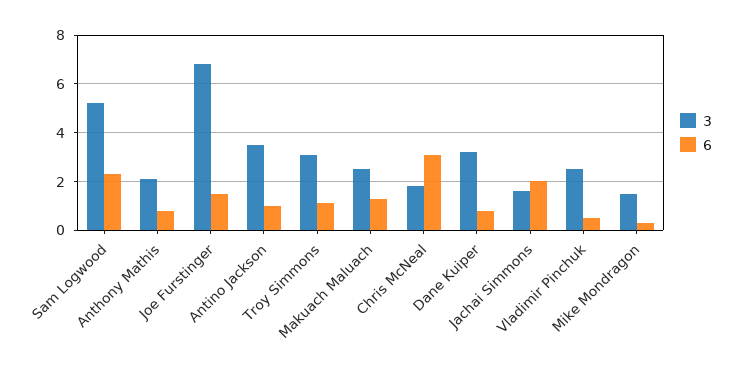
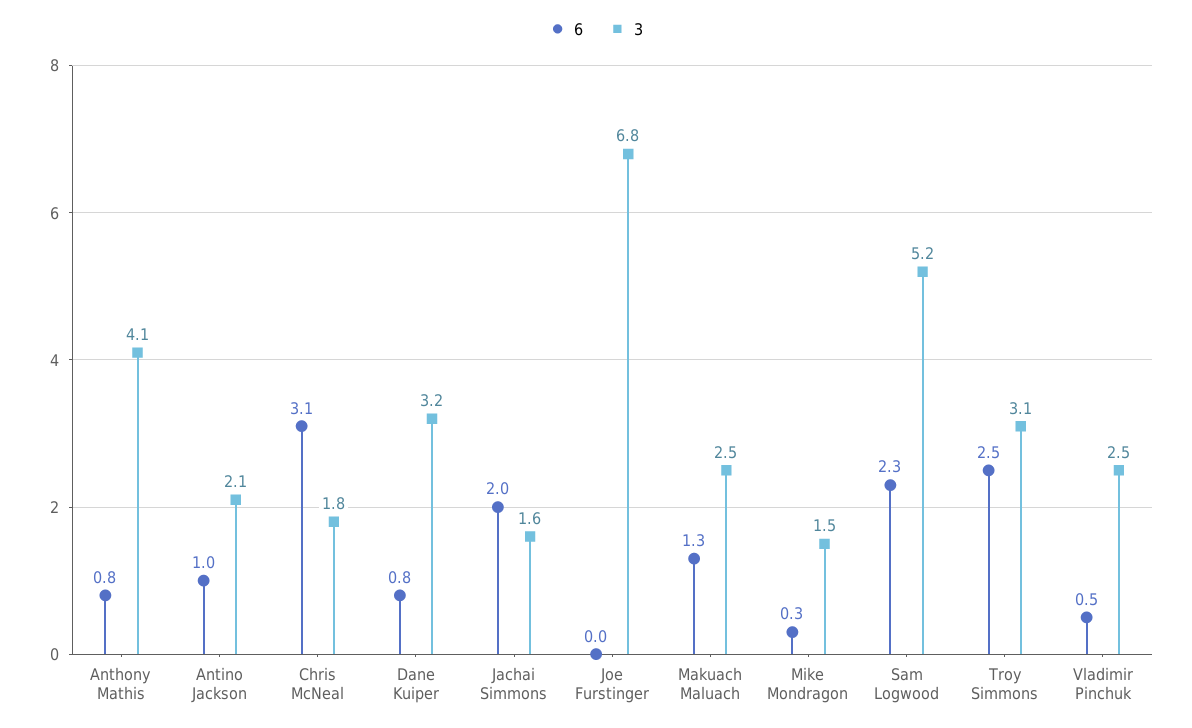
  {
    "3": {
      "Sam Logwood": 5.2,
-     "Anthony Mathis": 2,
+     "Anthony Mathis": 4.1,
      "Joe Furstinger": 6.8,
-     "Antino Jackson": 3.5,
+     "Antino Jackson": 2.1,
      "Troy Simmons": 3.1,
      "Makuach Maluach": 2.5,
      "Chris McNeal": 1.8,
      "Dane Kuiper": 3.2,
      "Jachai Simmons": 1.6,
      "Vladimir Pinchuk": 2.5,
      "Mike Mondragon": 1.5
    },
    "6": {
      "Sam Logwood": 2.3,
      "Anthony Mathis": 0.8,
-     "Joe Furstinger": 1.5,
+     "Joe Furstinger": 0,
      "Antino Jackson": 1,
-     "Troy Simmons": 1,
+     "Troy Simmons": 2.5,
      "Makuach Maluach": 1.3,
      "Chris McNeal": 3.1,
      "Dane Kuiper": 0.8,
      "Jachai Simmons": 2,
      "Vladimir Pinchuk": 0.5,
      "Mike Mondragon": 0.3
    }
  }

